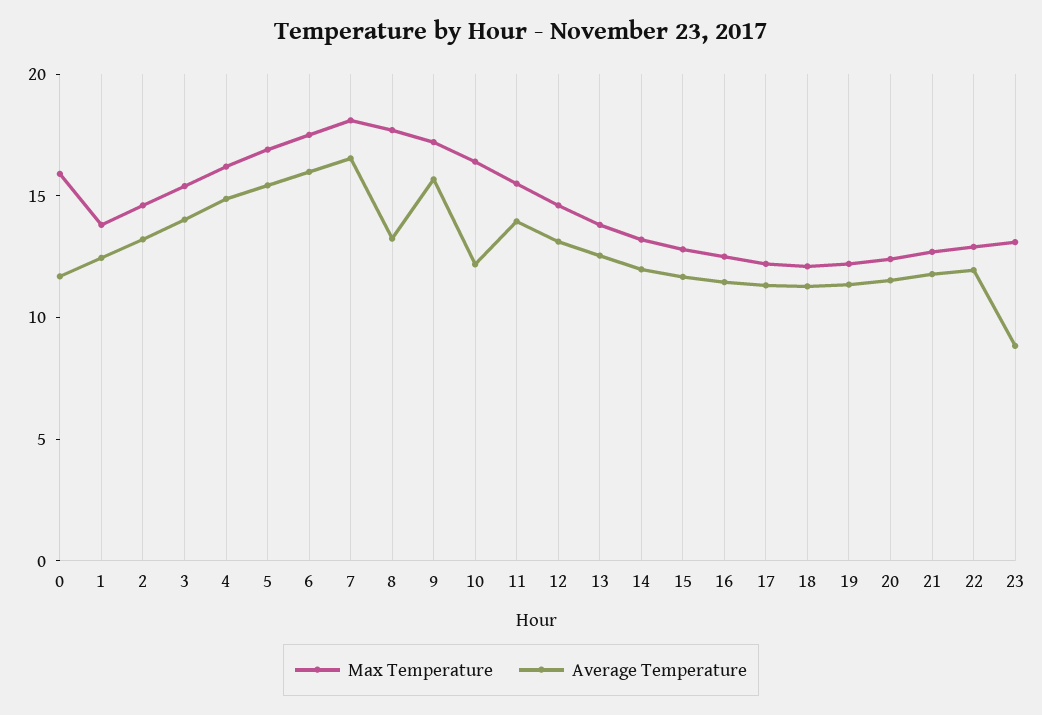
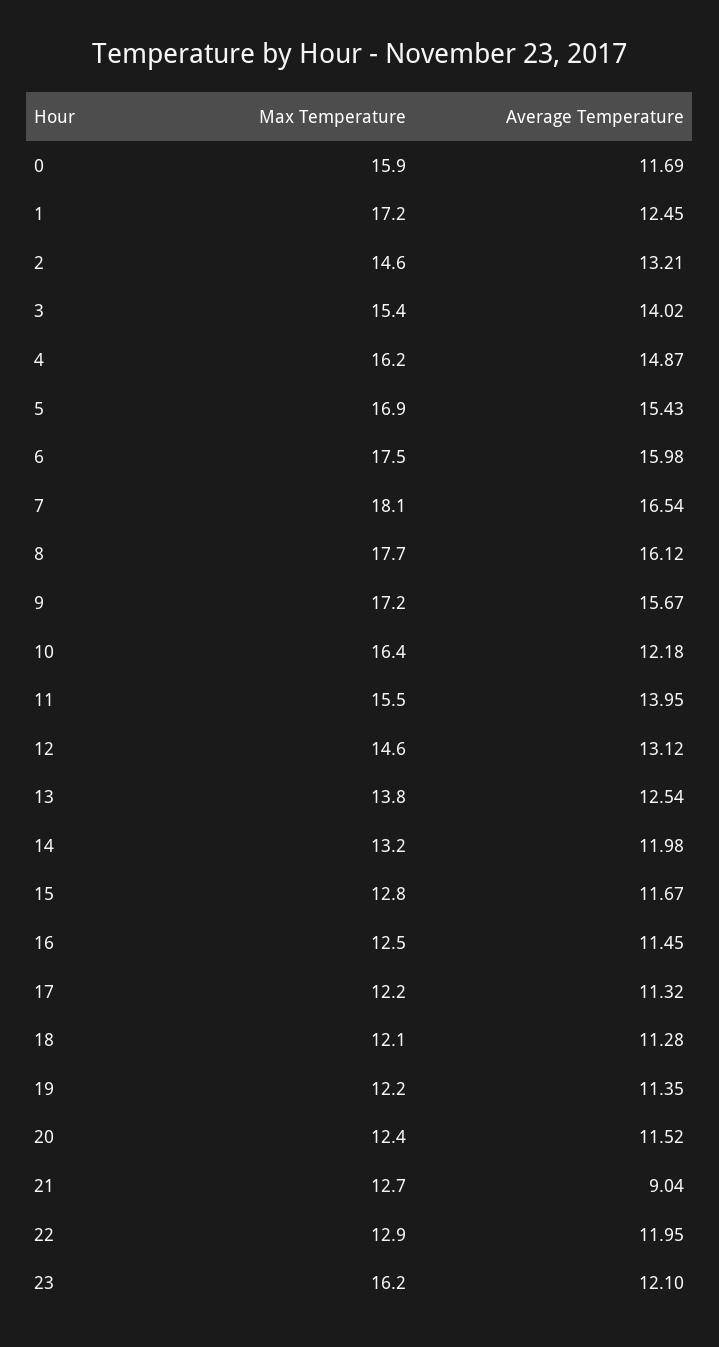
  {
    "Max Temperature": {
      "0": 15.9,
-     "1": 14,
+     "1": 17.2,
      "2": 14.6,
      "3": 15.4,
      "4": 16.2,
      "5": 16.9,
      "6": 17.5,
      "7": 18.1,
      "8": 17.7,
      "9": 17.2,
      "10": 16.4,
      "11": 15.5,
      "12": 14.6,
      "13": 13.8,
      "14": 13.2,
      "15": 12.8,
      "16": 12.5,
      "17": 12.2,
      "18": 12.1,
      "19": 12.2,
      "20": 12.4,
      "21": 12.7,
      "22": 12.9,
-     "23": 13
+     "23": 16.2
    },
    "Average Temperature": {
      "0": 11.69,
      "1": 12.45,
      "2": 13.21,
      "3": 14.02,
      "4": 14.87,
      "5": 15.43,
      "6": 15.98,
      "7": 16.54,
-     "8": 13,
+     "8": 16.12,
      "9": 15.67,
      "10": 12.18,
      "11": 13.95,
      "12": 13.12,
      "13": 12.54,
      "14": 11.98,
      "15": 11.67,
      "16": 11.45,
      "17": 11.32,
      "18": 11.28,
      "19": 11.35,
      "20": 11.52,
-     "21": 12,
+     "21": 9.04,
      "22": 11.95,
-     "23": 9
+     "23": 12.1
    }
  }

